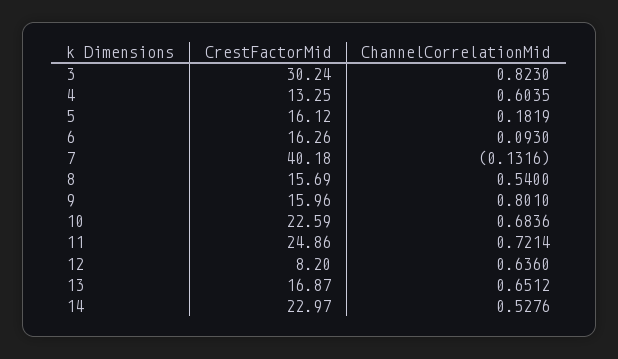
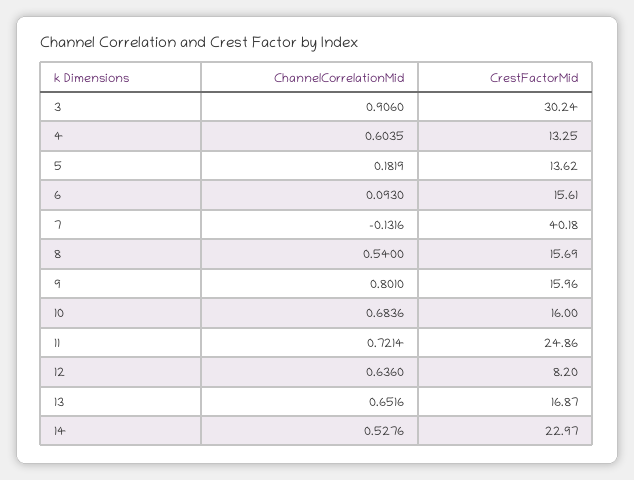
  {
    "CrestFactorMid": {
      "3": 30.24,
      "4": 13.25,
-     "5": 16.12,
+     "5": 13.62,
-     "6": 16.26,
+     "6": 15.61,
      "7": 40.18,
      "8": 15.69,
      "9": 15.96,
-     "10": 22.59,
+     "10": 16,
      "11": 24.86,
      "12": 8.2,
      "13": 16.87,
      "14": 22.97
    },
    "ChannelCorrelationMid": {
-     "3": 0.823,
+     "3": 0.906,
      "4": 0.6035,
      "5": 0.1819,
      "6": 0.093,
      "7": -0.1316,
      "8": 0.54,
      "9": 0.801,
      "10": 0.6836,
      "11": 0.7214,
      "12": 0.636,
-     "13": 0.6512,
+     "13": 0.6516,
      "14": 0.5276
    }
  }

